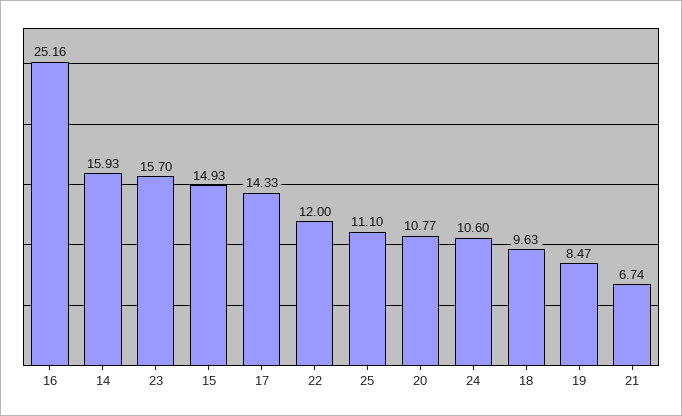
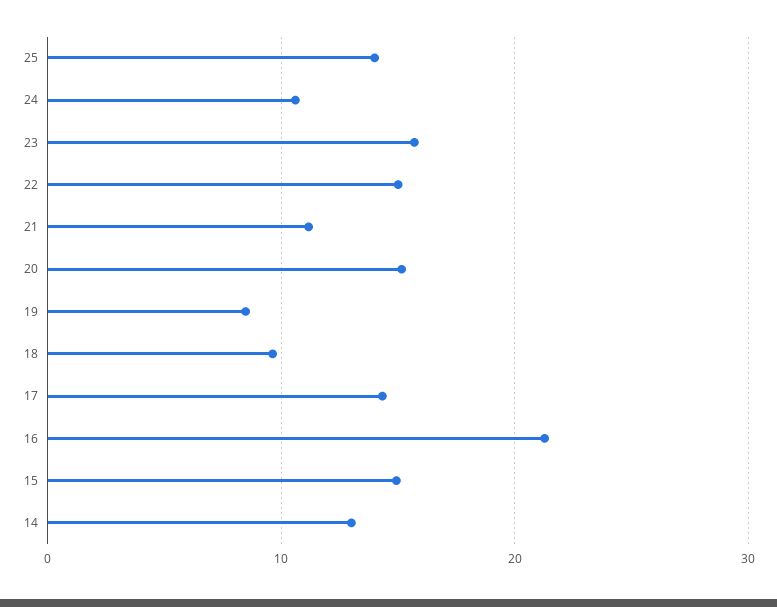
  {
-   "16": 25.16,
+   "16": 21,
-   "14": 15.93,
+   "14": 13,
    "23": 15.7,
    "15": 14.93,
    "17": 14.33,
-   "22": 12,
+   "22": 15,
-   "25": 11.1,
+   "25": 14,
-   "20": 10.77,
+   "20": 15,
    "24": 10.6,
    "18": 9.63,
    "19": 8.47,
-   "21": 6.74
+   "21": 11
  }

